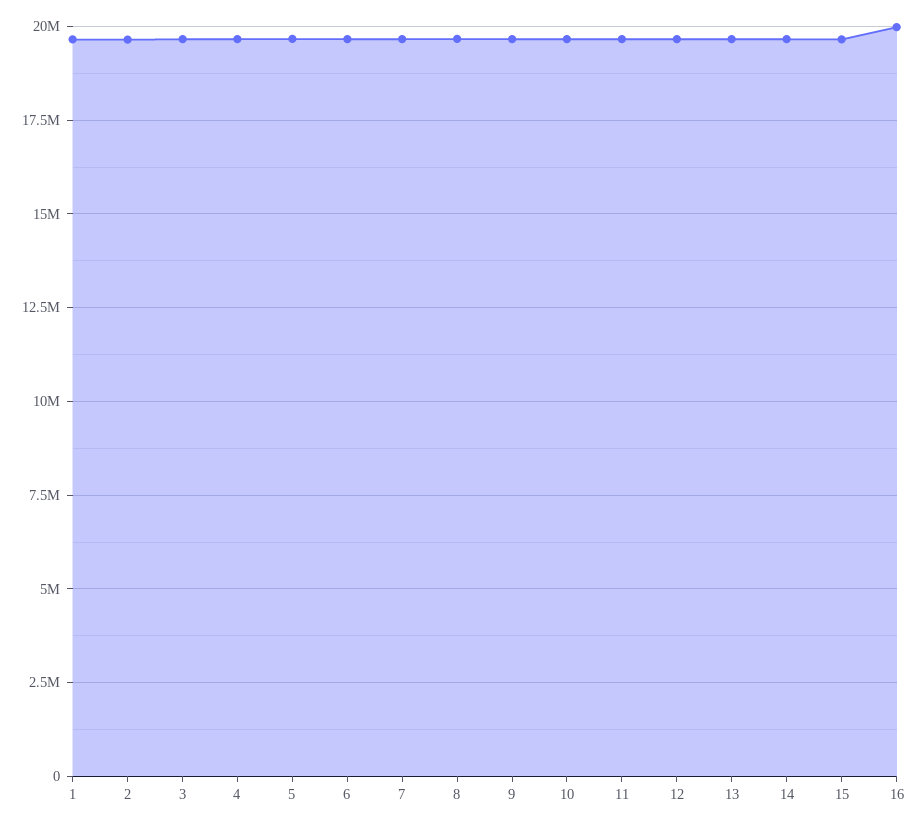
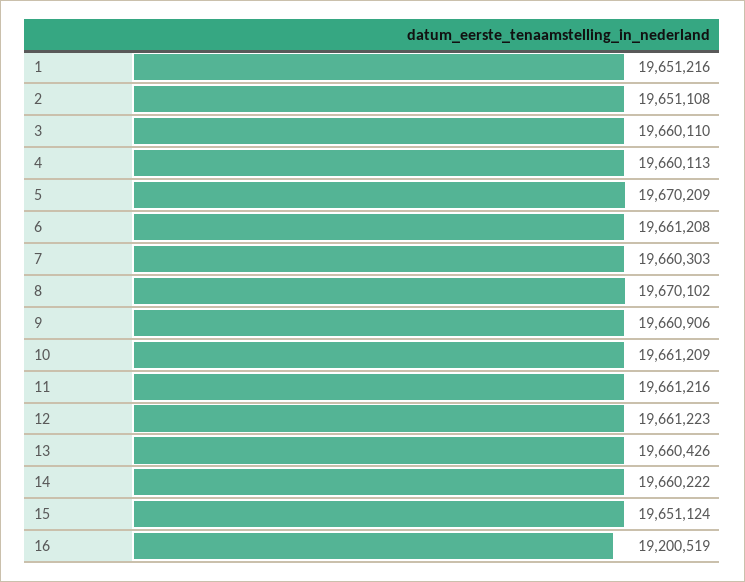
  {
    "1": 19651216,
    "2": 19651108,
    "3": 19660110,
    "4": 19660113,
    "5": 19670209,
    "6": 19661208,
    "7": 19660303,
    "8": 19670102,
    "9": 19660906,
    "10": 19661209,
    "11": 19661216,
    "12": 19661223,
    "13": 19660426,
    "14": 19660222,
    "15": 19651124,
-   "16": 20000000
+   "16": 19200519
  }

